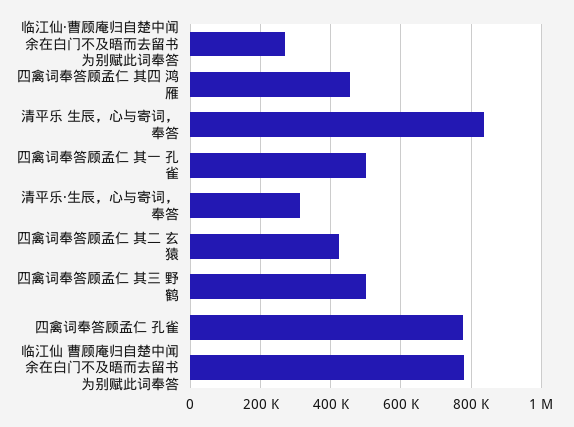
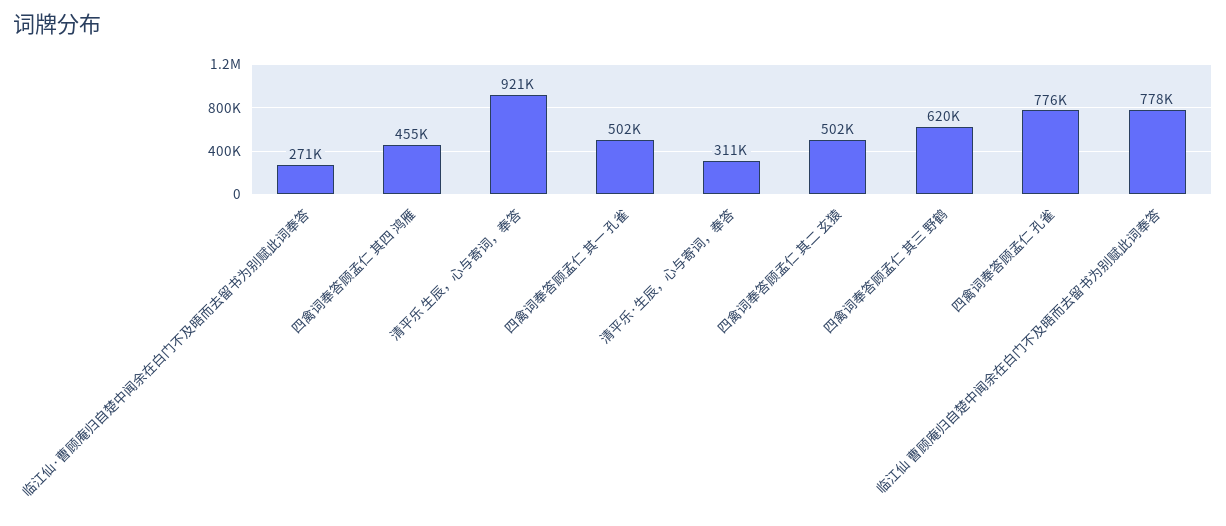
  {
    "临江仙·曹顾庵归自楚中闻余在白门不及晤而去留书为别赋此词奉答": 271000,
    "四禽词奉答顾孟仁 其四 鸿雁": 455000,
-   "清平乐 生辰，心与寄词，奉答": 840000,
+   "清平乐 生辰，心与寄词，奉答": 921000,
    "四禽词奉答顾孟仁 其一 孔雀": 502000,
    "清平乐·生辰，心与寄词，奉答": 311000,
-   "四禽词奉答顾孟仁 其二 玄猿": 420000,
+   "四禽词奉答顾孟仁 其二 玄猿": 502000,
-   "四禽词奉答顾孟仁 其三 野鹤": 500000,
+   "四禽词奉答顾孟仁 其三 野鹤": 620000,
    "四禽词奉答顾孟仁 孔雀": 776000,
    "临江仙 曹顾庵归自楚中闻余在白门不及晤而去留书为别赋此词奉答": 778000
  }

